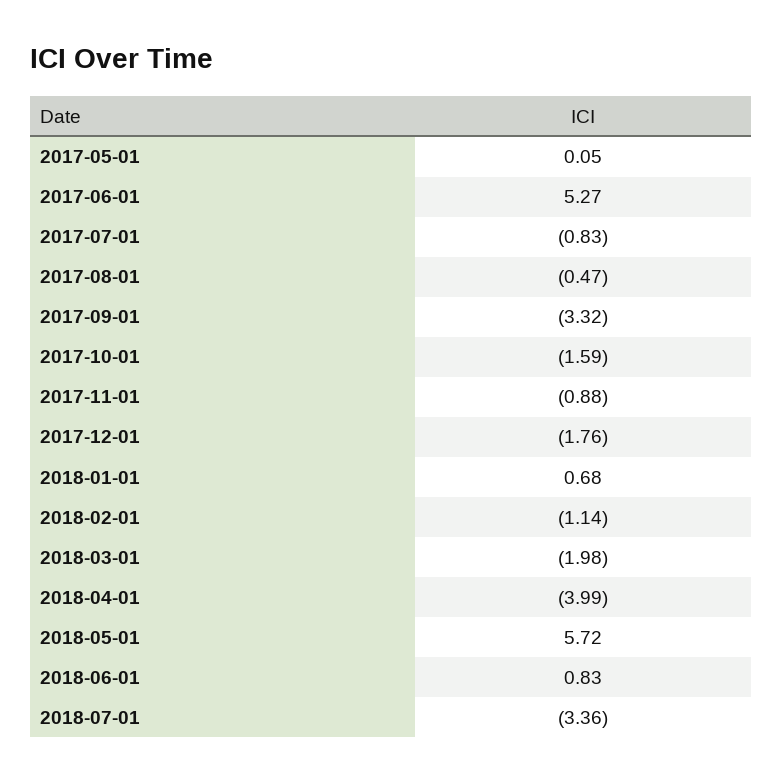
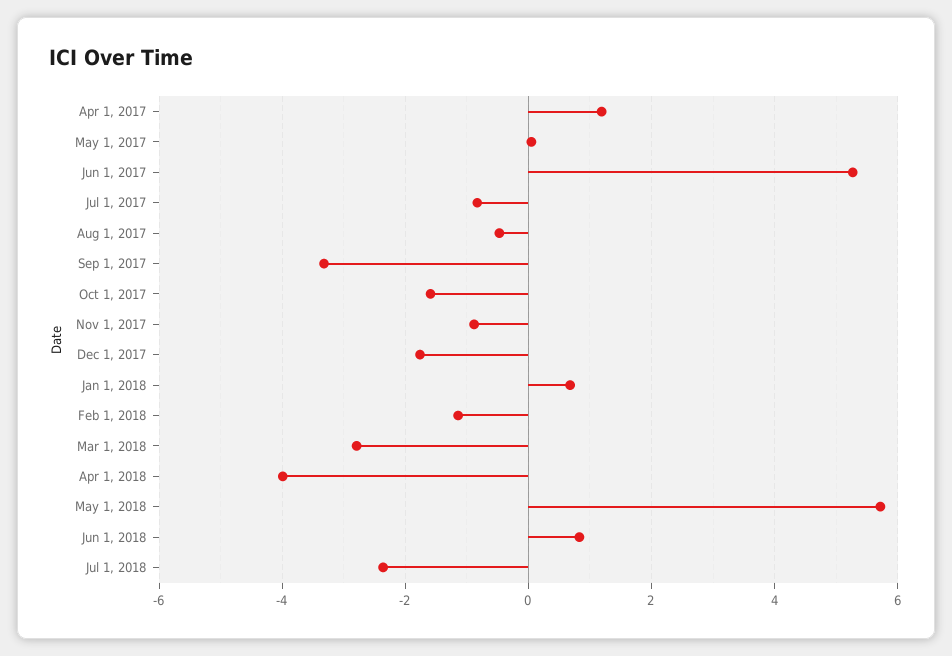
  {
    "2017-05-01": 0.05,
    "2017-06-01": 5.27,
    "2017-07-01": -0.83,
    "2017-08-01": -0.47,
    "2017-09-01": -3.32,
    "2017-10-01": -1.59,
    "2017-11-01": -0.88,
    "2017-12-01": -1.76,
    "2018-01-01": 0.68,
    "2018-02-01": -1.14,
-   "2018-03-01": -1.98,
+   "2018-03-01": -2.8,
    "2018-04-01": -3.99,
    "2018-05-01": 5.72,
    "2018-06-01": 0.83,
-   "2018-07-01": -3.36
+   "2018-07-01": -2.4,
+   "Apr 1, 2017": 1.2
  }

